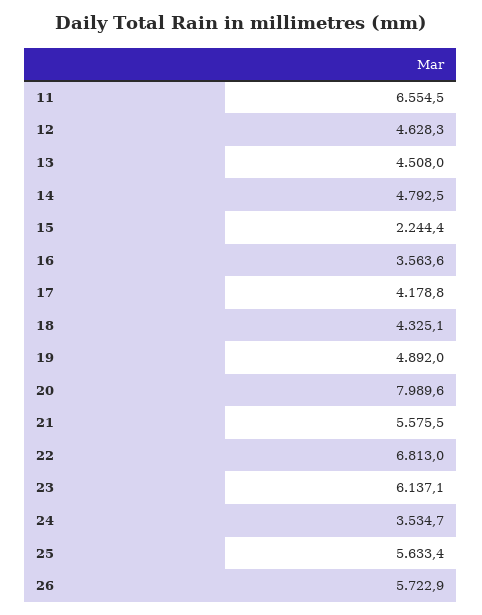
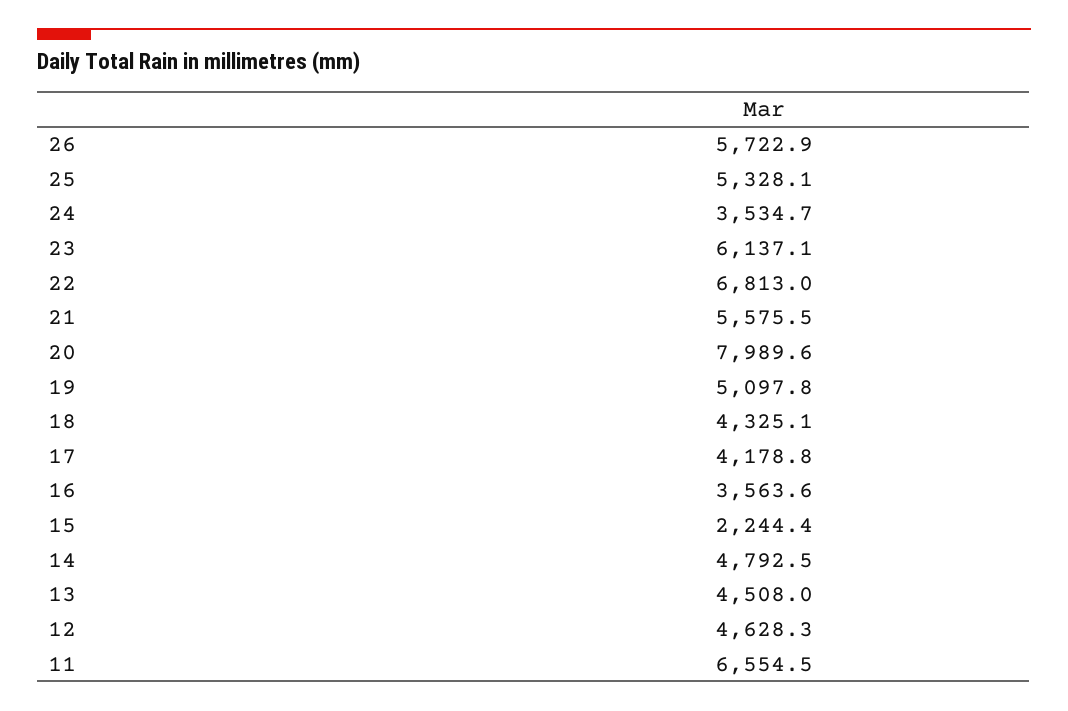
  {
    "11": 6554.5,
    "12": 4628.3,
    "13": 4508,
    "14": 4792.5,
    "15": 2244.4,
    "16": 3563.6,
    "17": 4178.8,
    "18": 4325.1,
-   "19": 4892,
+   "19": 5097.8,
    "20": 7989.6,
    "21": 5575.5,
    "22": 6813,
    "23": 6137.1,
    "24": 3534.7,
-   "25": 5633.4,
+   "25": 5328.1,
    "26": 5722.9
  }

